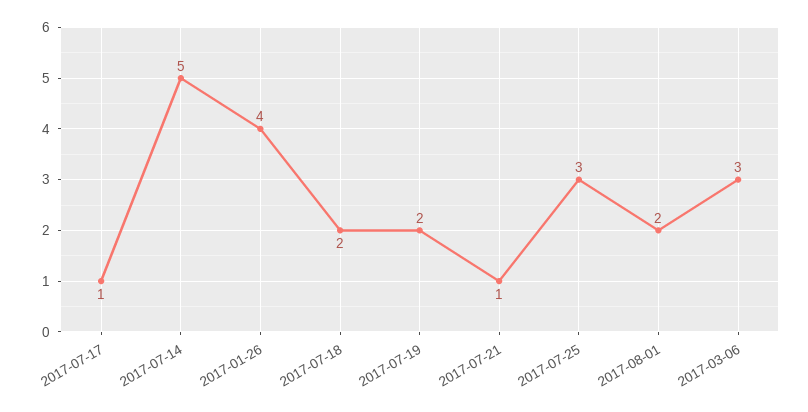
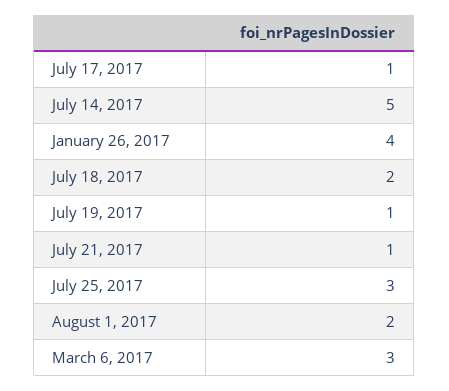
  {
    "2017-07-17": 1,
    "2017-07-14": 5,
    "2017-01-26": 4,
    "2017-07-18": 2,
-   "2017-07-19": 2,
+   "2017-07-19": 1,
    "2017-07-21": 1,
    "2017-07-25": 3,
    "2017-08-01": 2,
    "2017-03-06": 3
  }

